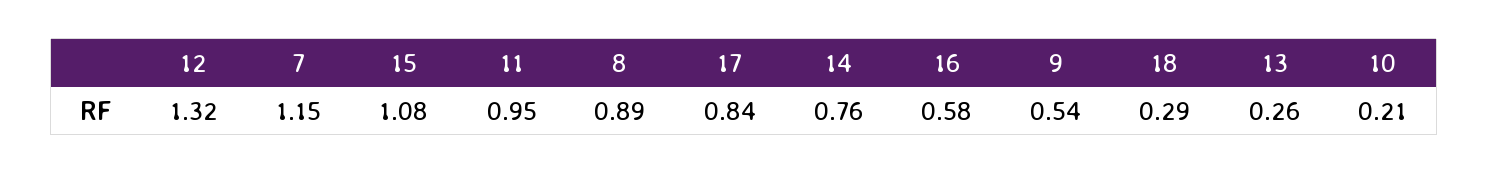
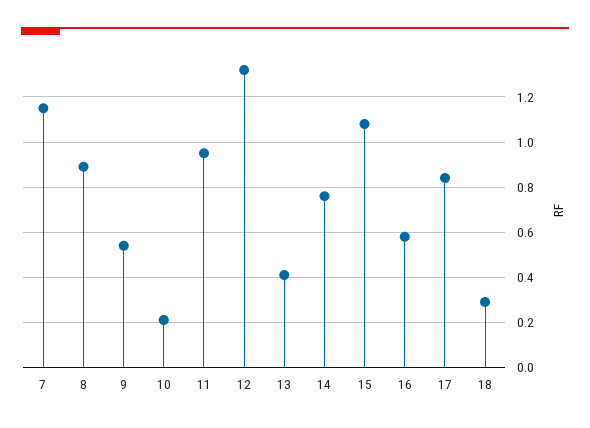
  {
    "12": 1.32,
    "7": 1.15,
    "15": 1.08,
    "11": 0.95,
    "8": 0.89,
    "17": 0.84,
    "14": 0.76,
    "16": 0.58,
    "9": 0.54,
    "18": 0.29,
-   "13": 0.26,
+   "13": 0.4,
    "10": 0.21
  }

